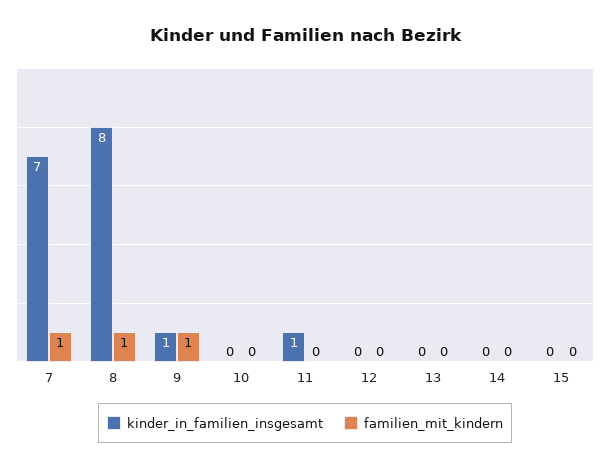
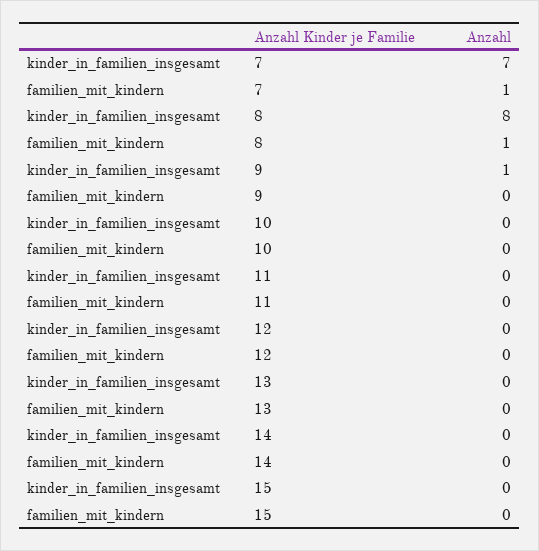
  {
    "kinder_in_familien_insgesamt": {
      "7": 7,
      "8": 8,
      "9": 1,
      "10": 0,
-     "11": 1,
+     "11": 0,
      "12": 0,
      "13": 0,
      "14": 0,
      "15": 0
    },
    "familien_mit_kindern": {
      "7": 1,
      "8": 1,
-     "9": 1,
+     "9": 0,
      "10": 0,
      "11": 0,
      "12": 0,
      "13": 0,
      "14": 0,
      "15": 0
    }
  }

